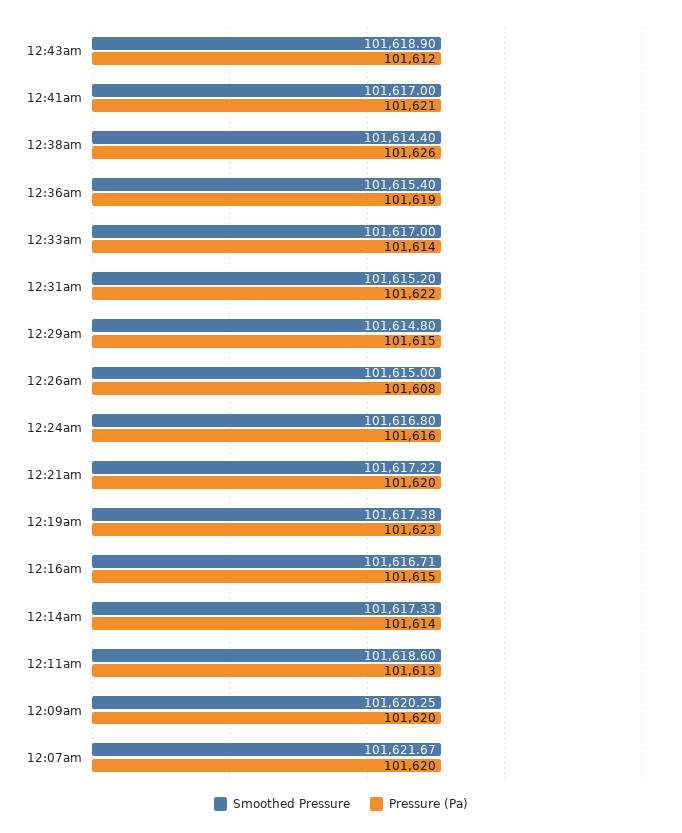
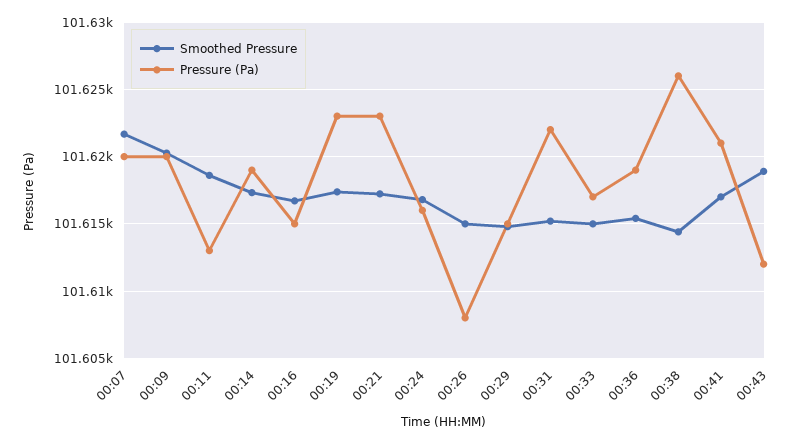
  {
    "Smoothed Pressure": {
      "12:43am": 101618.9,
      "12:41am": 101617,
      "12:38am": 101614.4,
      "12:36am": 101615.4,
-     "12:33am": 101617,
+     "12:33am": 101615,
      "12:31am": 101615.2,
      "12:29am": 101614.8,
      "12:26am": 101615,
      "12:24am": 101616.8,
      "12:21am": 101617.22,
      "12:19am": 101617.38,
      "12:16am": 101616.71,
      "12:14am": 101617.33,
      "12:11am": 101618.6,
      "12:09am": 101620.25,
      "12:07am": 101621.67
    },
    "Pressure (Pa)": {
      "12:43am": 101612,
      "12:41am": 101621,
      "12:38am": 101626,
      "12:36am": 101619,
-     "12:33am": 101614,
+     "12:33am": 101617,
      "12:31am": 101622,
      "12:29am": 101615,
      "12:26am": 101608,
      "12:24am": 101616,
-     "12:21am": 101620,
+     "12:21am": 101623,
      "12:19am": 101623,
      "12:16am": 101615,
-     "12:14am": 101614,
+     "12:14am": 101619,
      "12:11am": 101613,
      "12:09am": 101620,
      "12:07am": 101620
    }
  }

